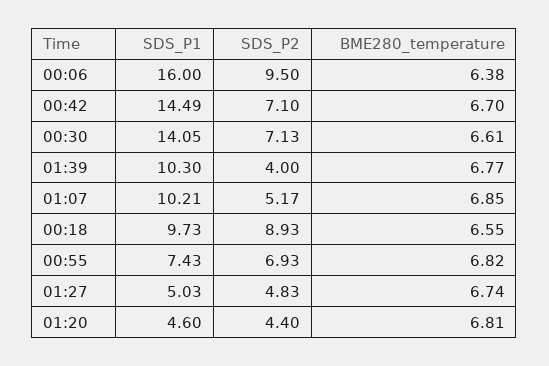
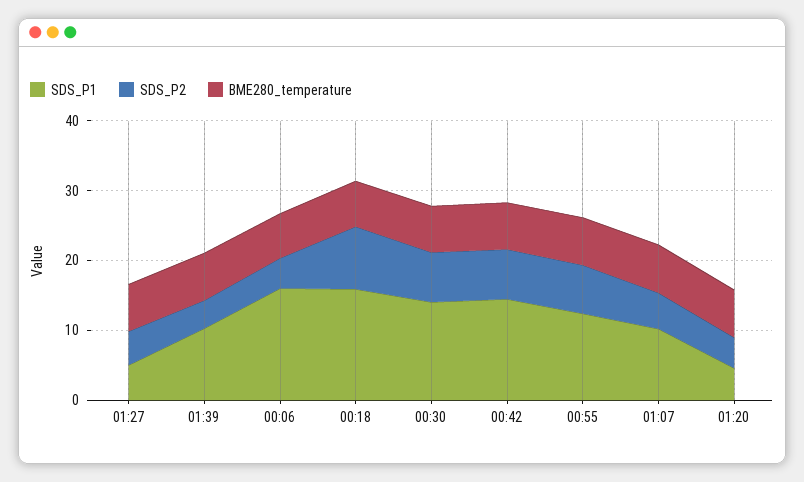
  {
    "SDS_P1": {
      "00:06": 16,
      "00:42": 14.49,
      "00:30": 14.05,
      "01:39": 10.3,
      "01:07": 10.21,
-     "00:18": 9.73,
+     "00:18": 16,
-     "00:55": 7.43,
+     "00:55": 12,
      "01:27": 5.03,
      "01:20": 4.6
    },
    "SDS_P2": {
-     "00:06": 9.5,
+     "00:06": 4,
      "00:42": 7.1,
      "00:30": 7.13,
      "01:39": 4,
      "01:07": 5.17,
      "00:18": 8.93,
      "00:55": 6.93,
      "01:27": 4.83,
      "01:20": 4.4
    },
    "BME280_temperature": {
      "00:06": 6.38,
      "00:42": 6.7,
      "00:30": 6.61,
      "01:39": 6.77,
      "01:07": 6.85,
      "00:18": 6.55,
      "00:55": 6.82,
      "01:27": 6.74,
      "01:20": 6.81
    }
  }

